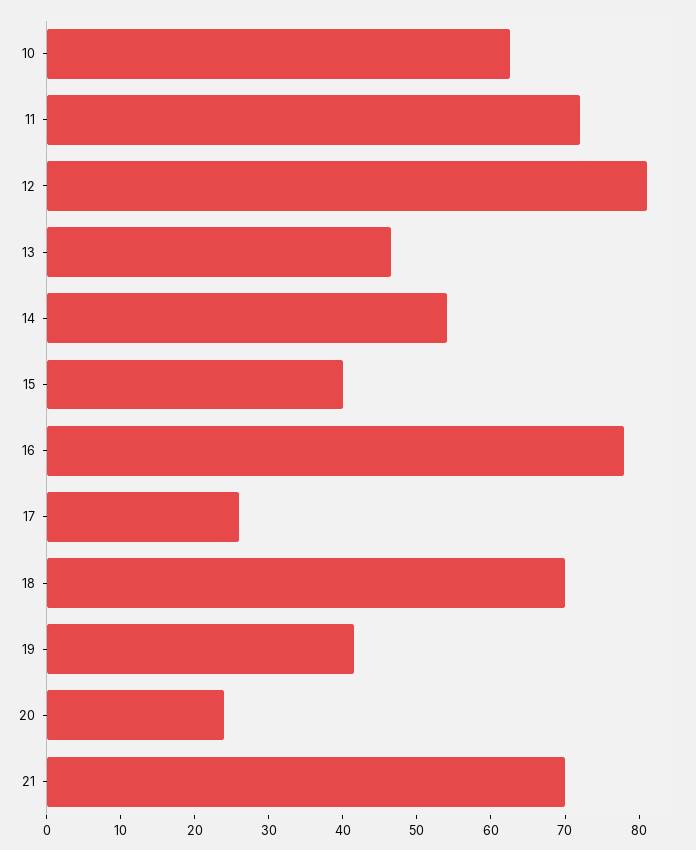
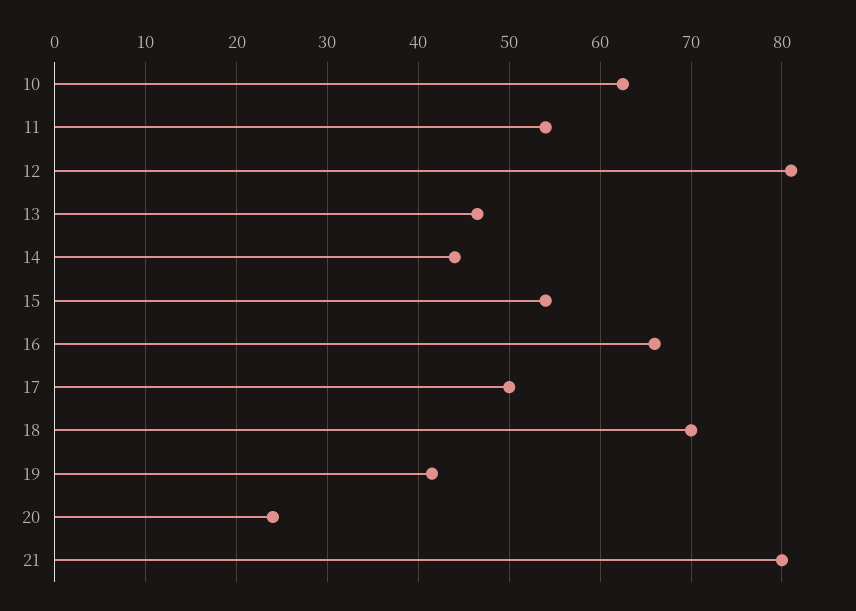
  {
    "10": 63,
-   "11": 72,
+   "11": 54,
    "12": 81,
    "13": 47,
-   "14": 54,
+   "14": 44,
-   "15": 40,
+   "15": 54,
-   "16": 78,
+   "16": 66,
-   "17": 26,
+   "17": 50,
    "18": 70,
    "19": 42,
    "20": 24,
-   "21": 70
+   "21": 80
  }

